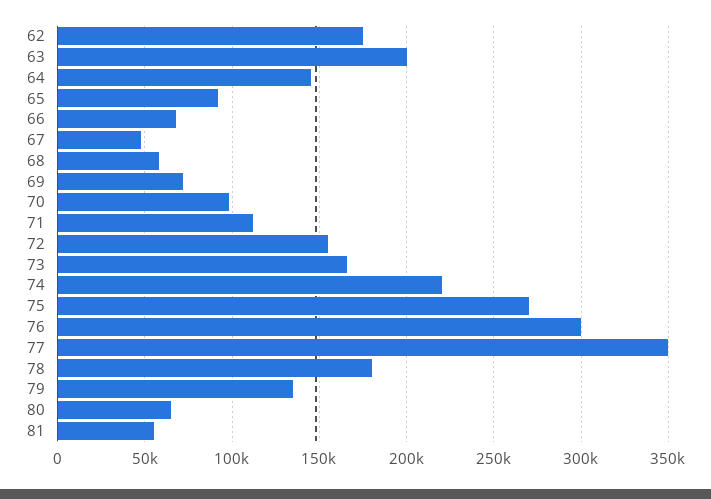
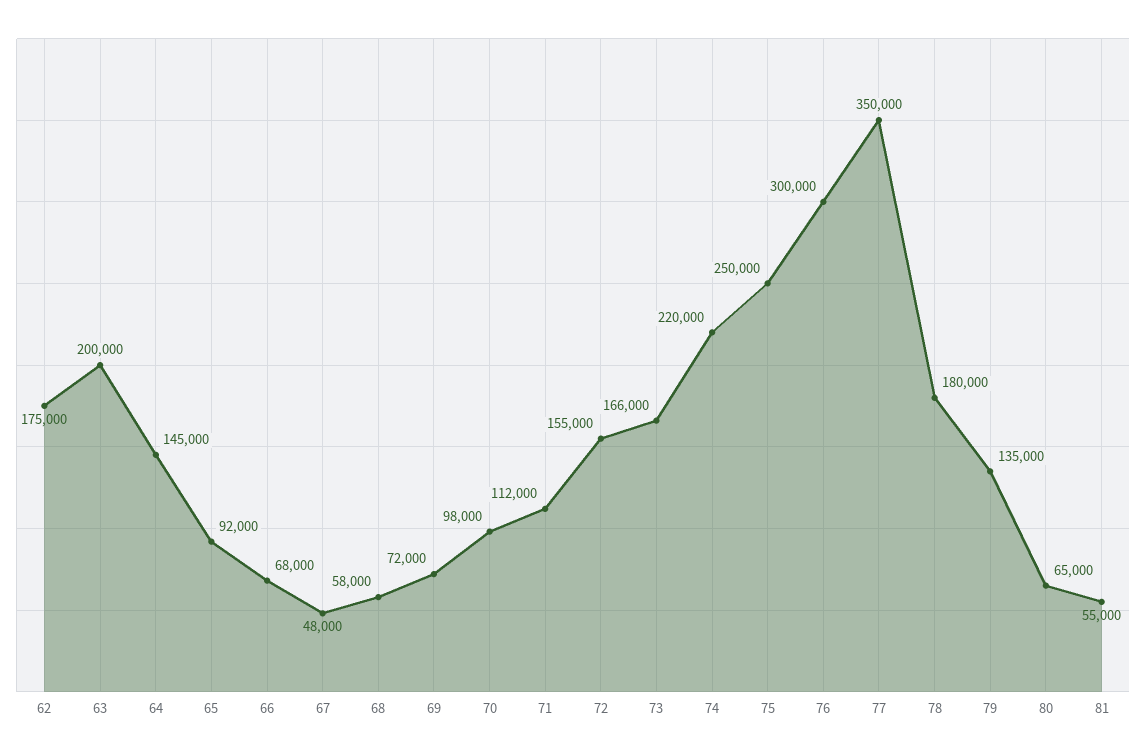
  {
    "62": 175000,
    "63": 200000,
    "64": 145000,
    "65": 92000,
    "66": 68000,
    "67": 48000,
    "68": 58000,
    "69": 72000,
    "70": 98000,
    "71": 112000,
    "72": 155000,
    "73": 166000,
    "74": 220000,
-   "75": 270000,
+   "75": 250000,
    "76": 300000,
    "77": 350000,
    "78": 180000,
    "79": 135000,
    "80": 65000,
    "81": 55000
  }

